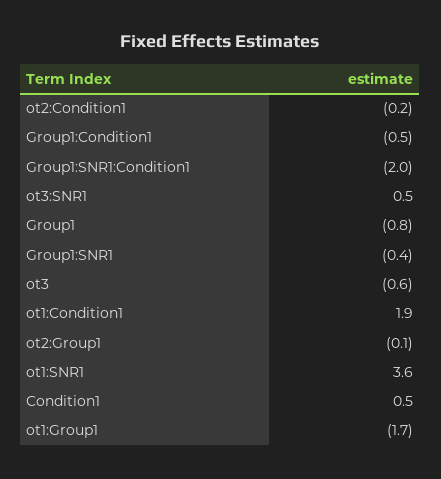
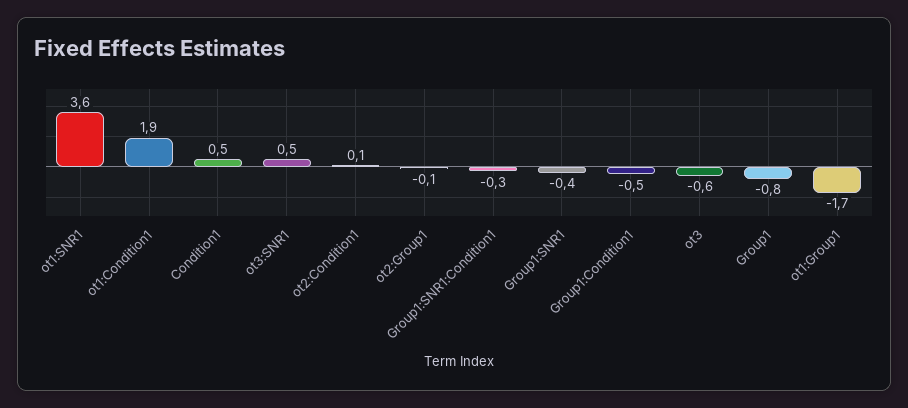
  {
-   "ot2:Condition1": -0.2,
+   "ot2:Condition1": 0.1,
    "Group1:Condition1": -0.5,
-   "Group1:SNR1:Condition1": -2,
+   "Group1:SNR1:Condition1": -0.3,
    "ot3:SNR1": 0.5,
    "Group1": -0.8,
    "Group1:SNR1": -0.4,
    "ot3": -0.6,
    "ot1:Condition1": 1.9,
    "ot2:Group1": -0.1,
    "ot1:SNR1": 3.6,
    "Condition1": 0.5,
    "ot1:Group1": -1.7
  }

